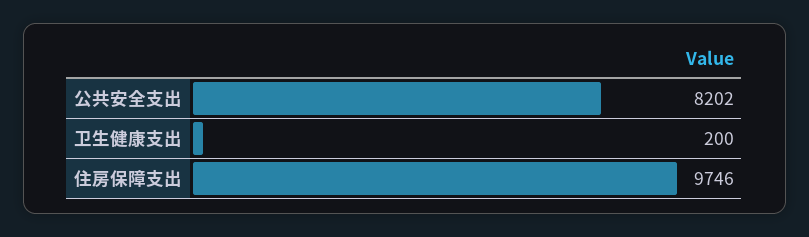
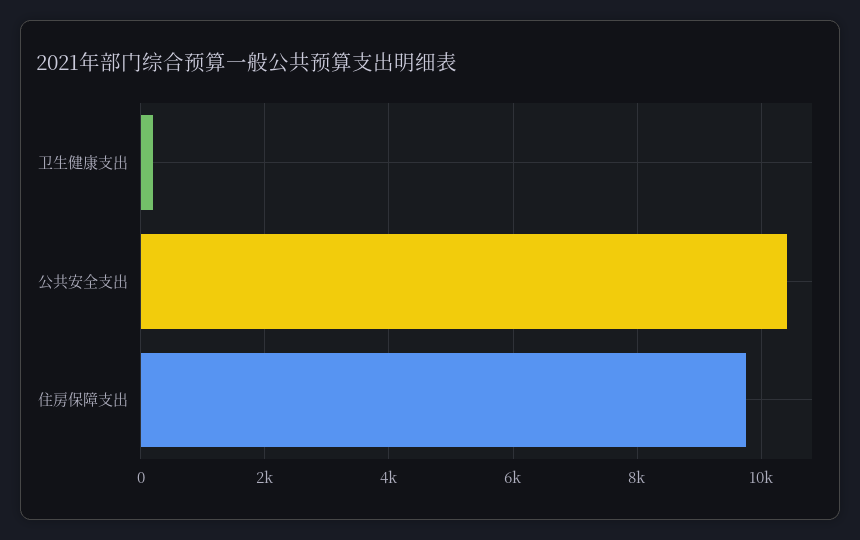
  {
-   "公共安全支出": 8202,
+   "公共安全支出": 10400,
    "卫生健康支出": 200,
    "住房保障支出": 9746
  }

